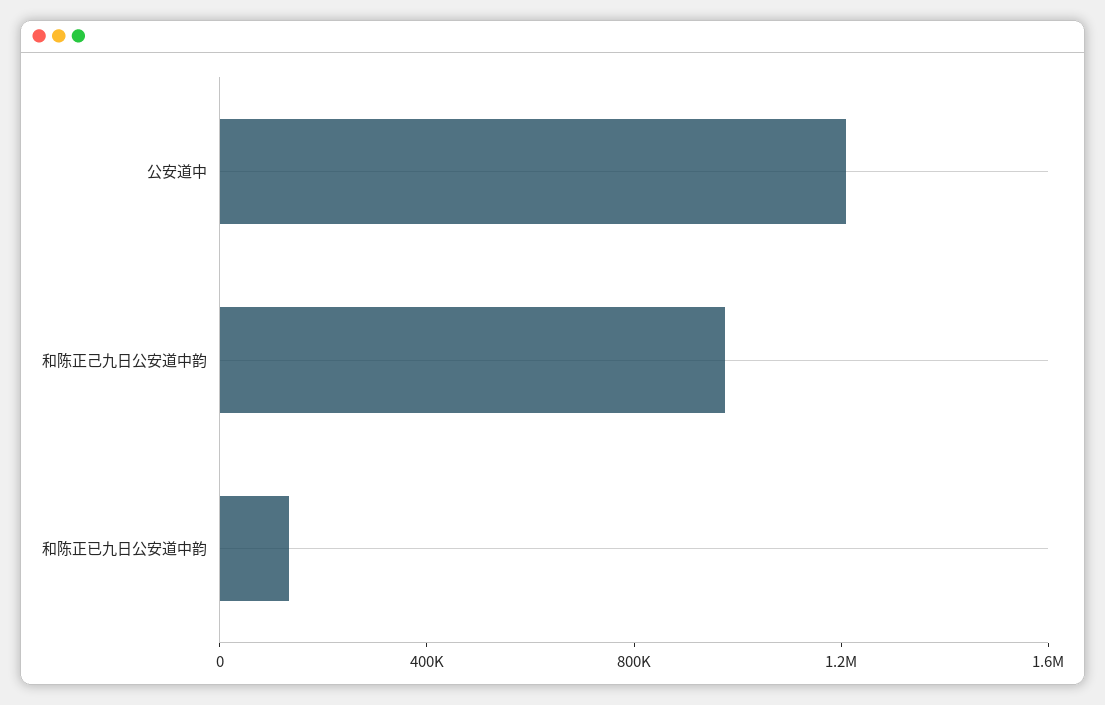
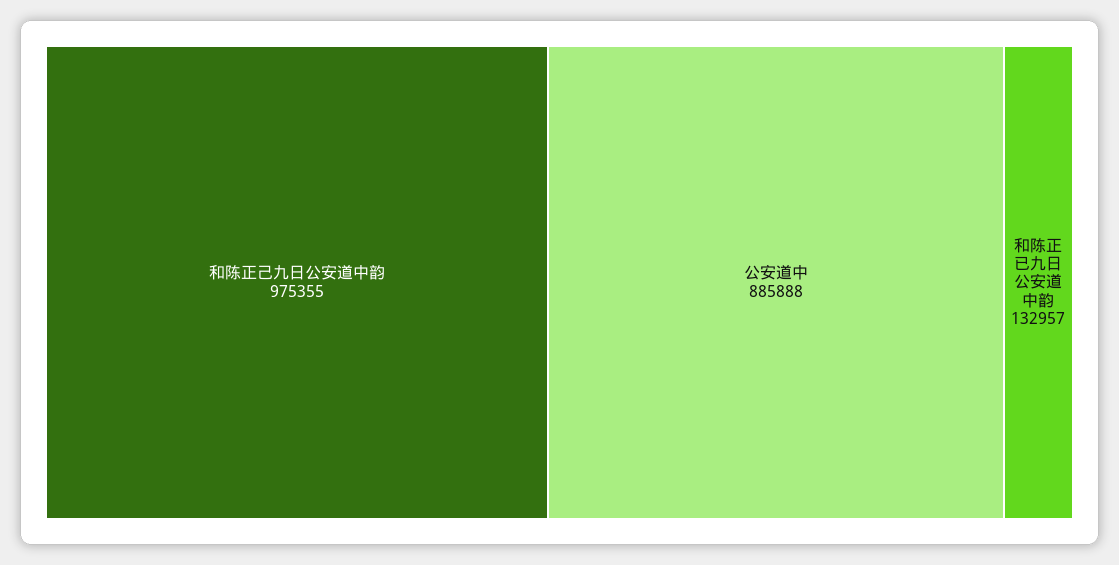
  {
-   "公安道中": 1200000,
+   "公安道中": 885888,
    "和陈正己九日公安道中韵": 975355,
    "和陈正已九日公安道中韵": 132957
  }

